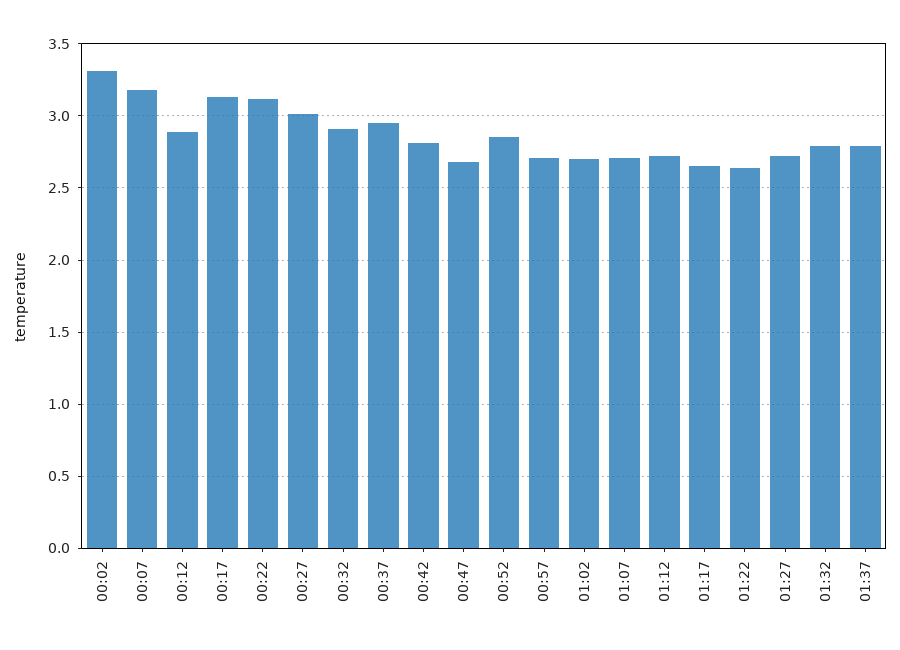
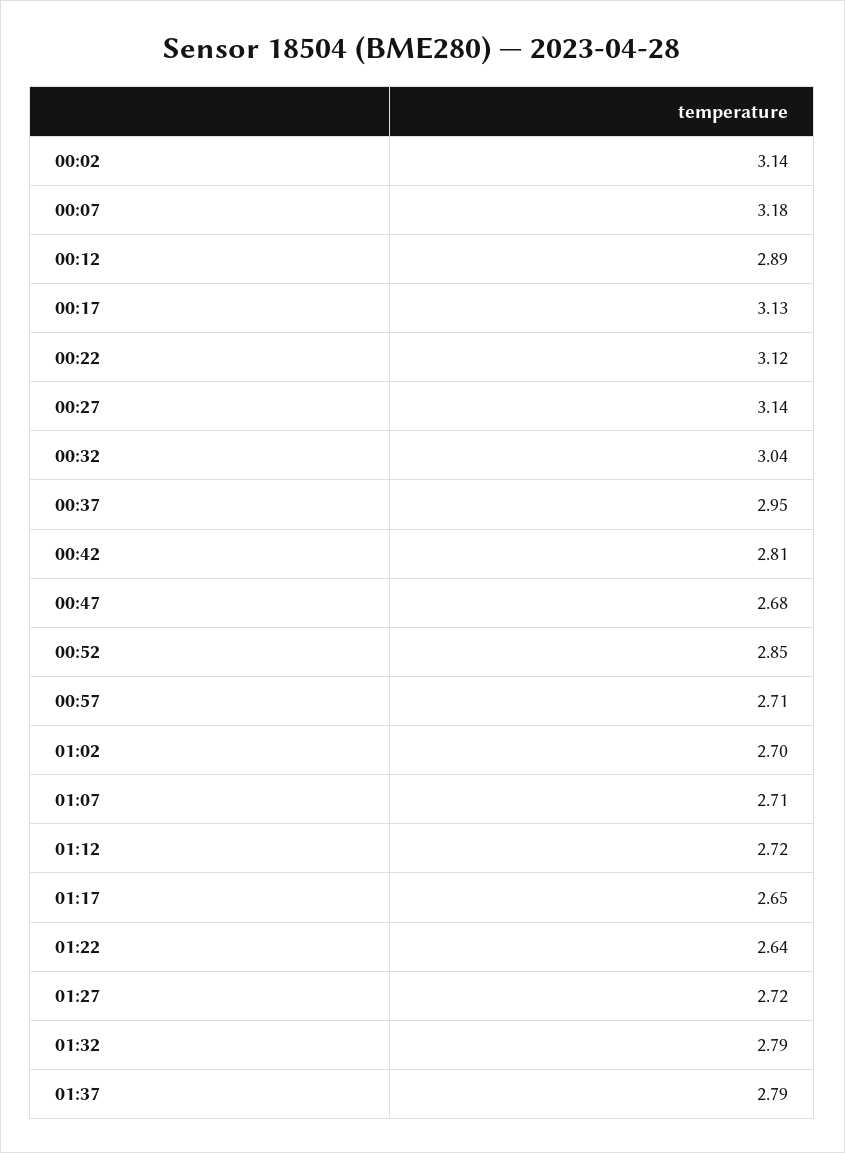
  {
-   "00:02": 3.3,
+   "00:02": 3.14,
    "00:07": 3.18,
    "00:12": 2.89,
    "00:17": 3.13,
    "00:22": 3.12,
-   "00:27": 3,
+   "00:27": 3.14,
-   "00:32": 2.9,
+   "00:32": 3.04,
    "00:37": 2.95,
    "00:42": 2.81,
    "00:47": 2.68,
    "00:52": 2.85,
    "00:57": 2.71,
    "01:02": 2.7,
    "01:07": 2.71,
    "01:12": 2.72,
    "01:17": 2.65,
    "01:22": 2.64,
    "01:27": 2.72,
    "01:32": 2.79,
    "01:37": 2.79
  }

